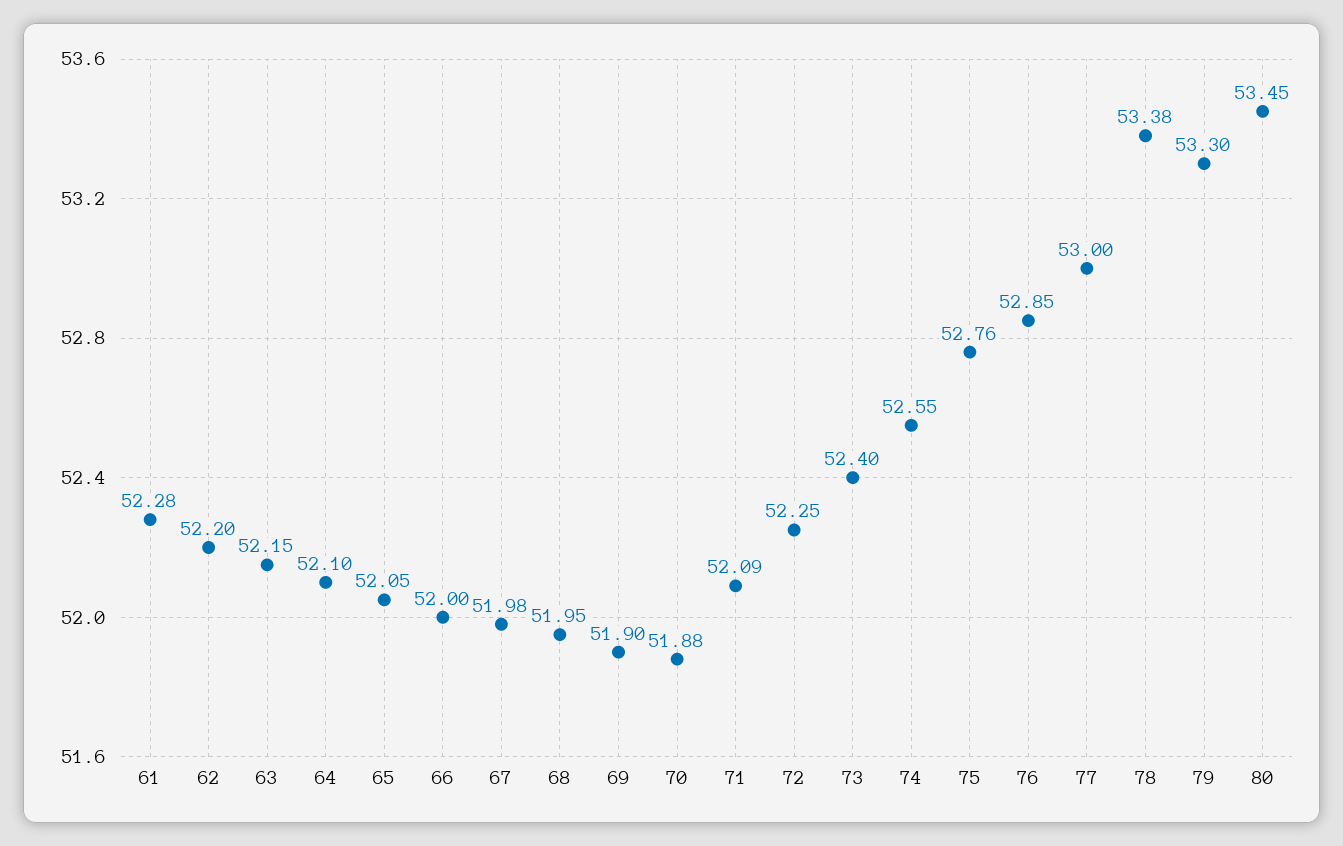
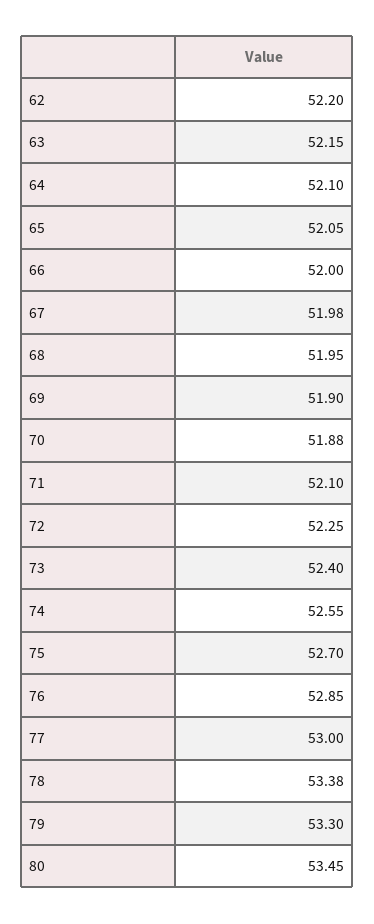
  {
-   "61": 52.28,
    "62": 52.2,
    "63": 52.15,
    "64": 52.1,
    "65": 52.05,
    "66": 52,
    "67": 51.98,
    "68": 51.95,
    "69": 51.9,
    "70": 51.88,
-   "71": 52.09,
+   "71": 52.1,
    "72": 52.25,
    "73": 52.4,
    "74": 52.55,
-   "75": 52.76,
+   "75": 52.7,
    "76": 52.85,
    "77": 53,
    "78": 53.38,
    "79": 53.3,
    "80": 53.45
  }

